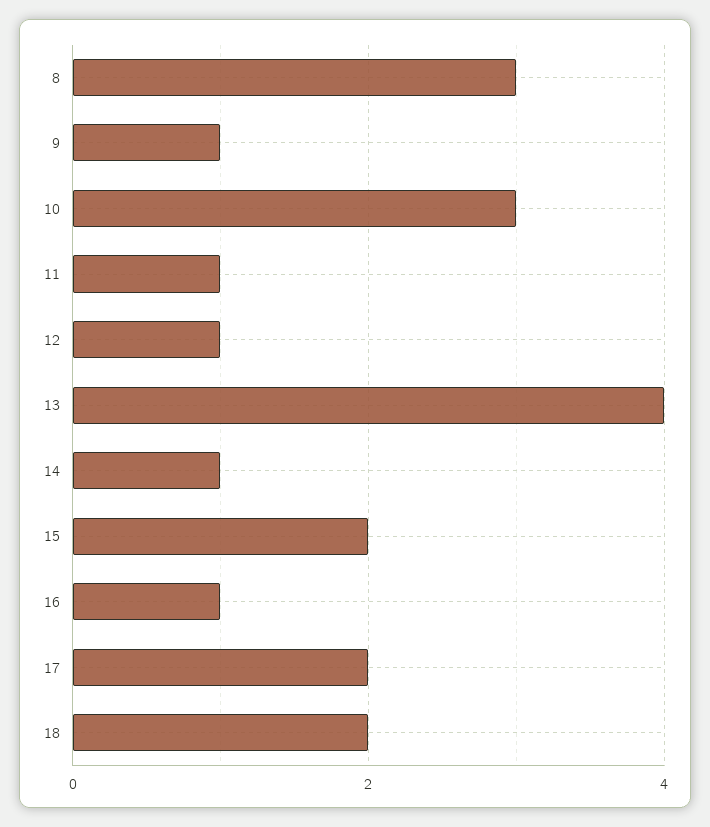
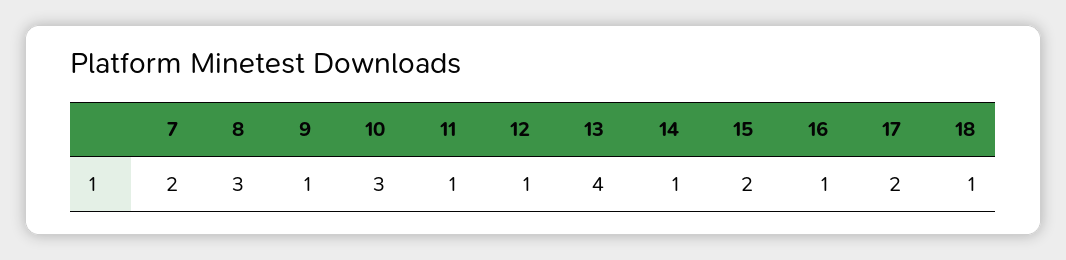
  {
    "8": 3,
    "9": 1,
    "10": 3,
    "11": 1,
    "12": 1,
    "13": 4,
    "14": 1,
    "15": 2,
    "16": 1,
    "17": 2,
-   "18": 2
+   "18": 1,
+   "7": 2
  }

